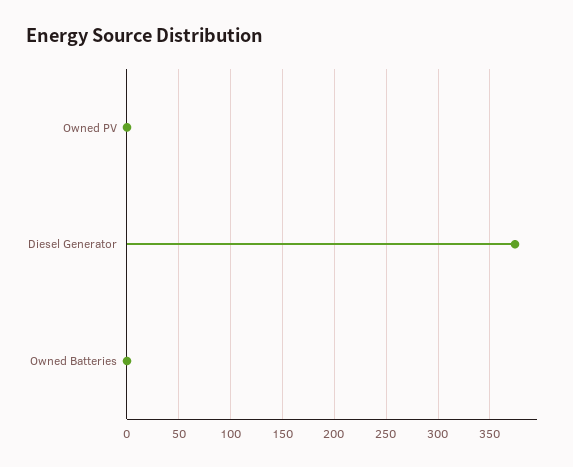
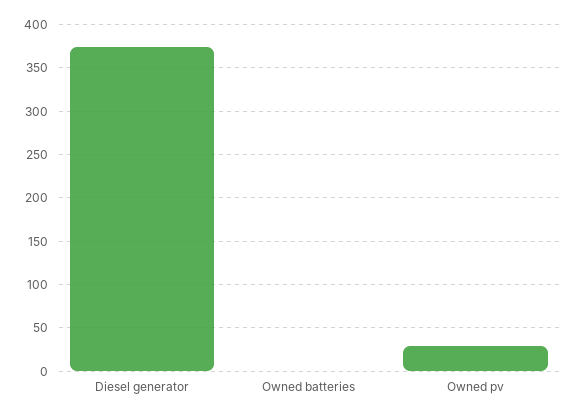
  {
-   "Owned PV": 0,
+   "Owned PV": 30,
    "Diesel Generator": 370,
    "Owned Batteries": 0
  }

